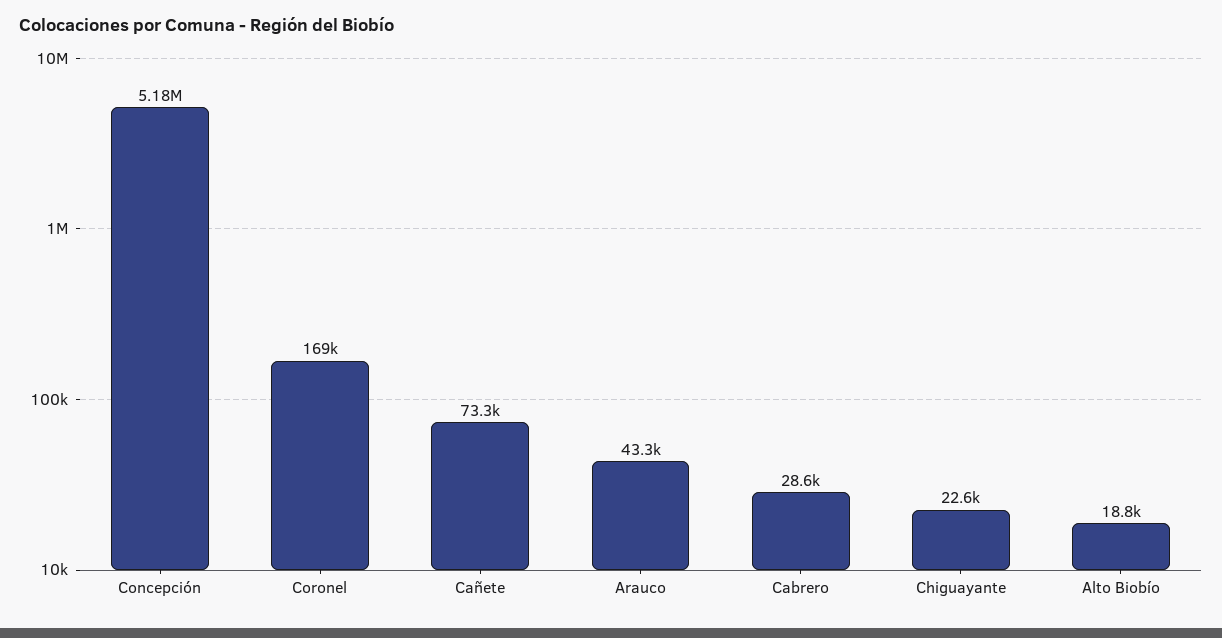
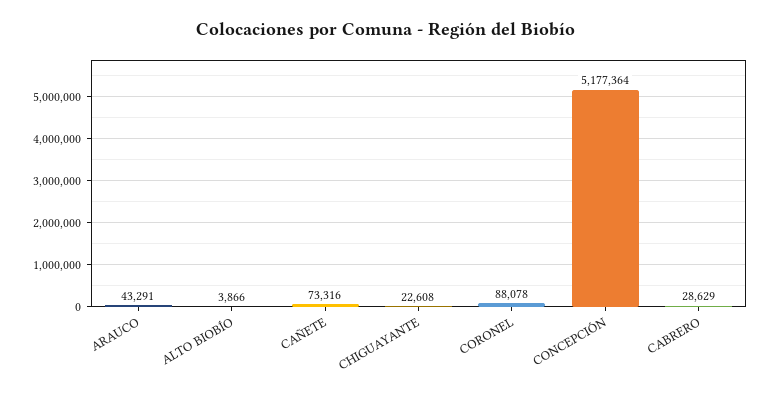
  {
    "Concepción": 5177364,
-   "Coronel": 169000,
+   "Coronel": 88078,
    "Cañete": 73316,
    "Arauco": 43291,
    "Cabrero": 28629,
    "Chiguayante": 22608,
-   "Alto Biobío": 18800
+   "Alto Biobío": 3866
  }

